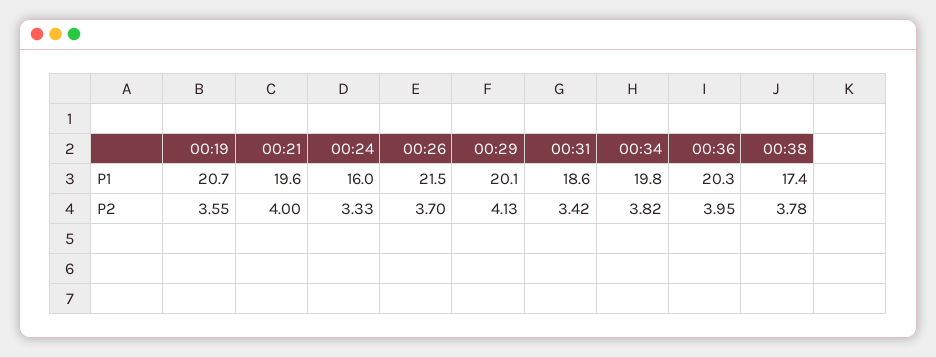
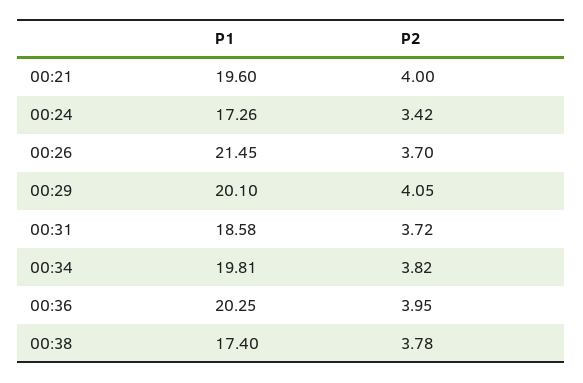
  {
-   "00:19": {
-     "P1": 20.7,
-     "P2": 3.55
-   },
    "00:21": {
      "P1": 19.6,
      "P2": 4
    },
    "00:24": {
-     "P1": 16,
+     "P1": 17.26,
-     "P2": 3.33
+     "P2": 3.42
    },
    "00:26": {
      "P1": 21.45,
      "P2": 3.7
    },
    "00:29": {
      "P1": 20.1,
-     "P2": 4.13
+     "P2": 4.05
    },
    "00:31": {
      "P1": 18.58,
-     "P2": 3.42
+     "P2": 3.72
    },
    "00:34": {
      "P1": 19.81,
      "P2": 3.82
    },
    "00:36": {
      "P1": 20.25,
      "P2": 3.95
    },
    "00:38": {
      "P1": 17.4,
      "P2": 3.78
    }
  }

